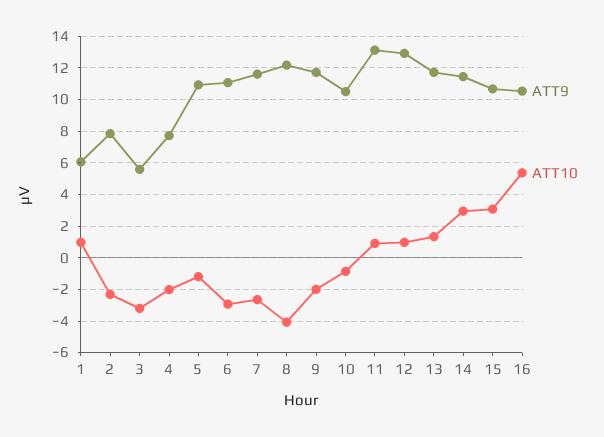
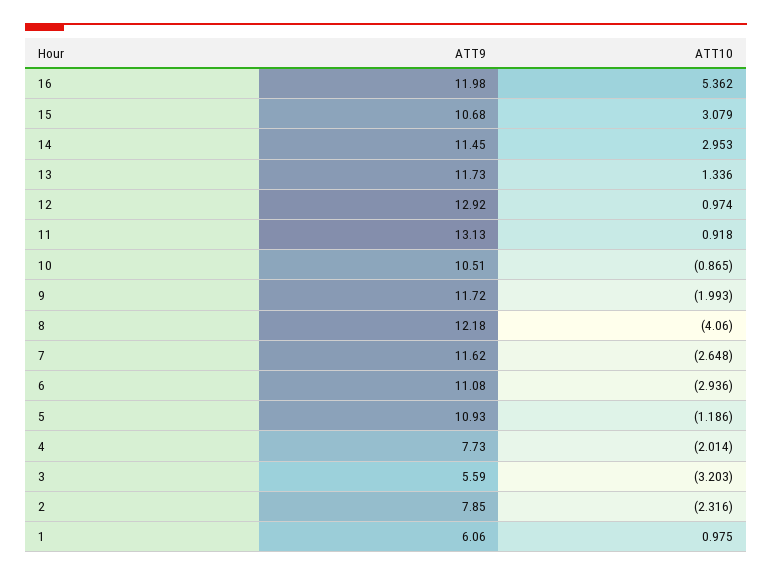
  {
    "ATT9": {
      "1": 6.06,
      "2": 7.85,
      "3": 5.59,
      "4": 7.73,
      "5": 10.93,
      "6": 11.08,
      "7": 11.62,
      "8": 12.18,
      "9": 11.72,
      "10": 10.51,
      "11": 13.13,
      "12": 12.92,
      "13": 11.73,
      "14": 11.45,
      "15": 10.68,
-     "16": 10.5
+     "16": 11.98
    },
    "ATT10": {
      "1": 0.975,
      "2": -2.316,
      "3": -3.203,
      "4": -2.014,
      "5": -1.186,
      "6": -2.936,
      "7": -2.648,
      "8": -4.06,
      "9": -1.993,
      "10": -0.865,
      "11": 0.918,
      "12": 0.974,
      "13": 1.336,
      "14": 2.953,
      "15": 3.079,
      "16": 5.362
    }
  }

